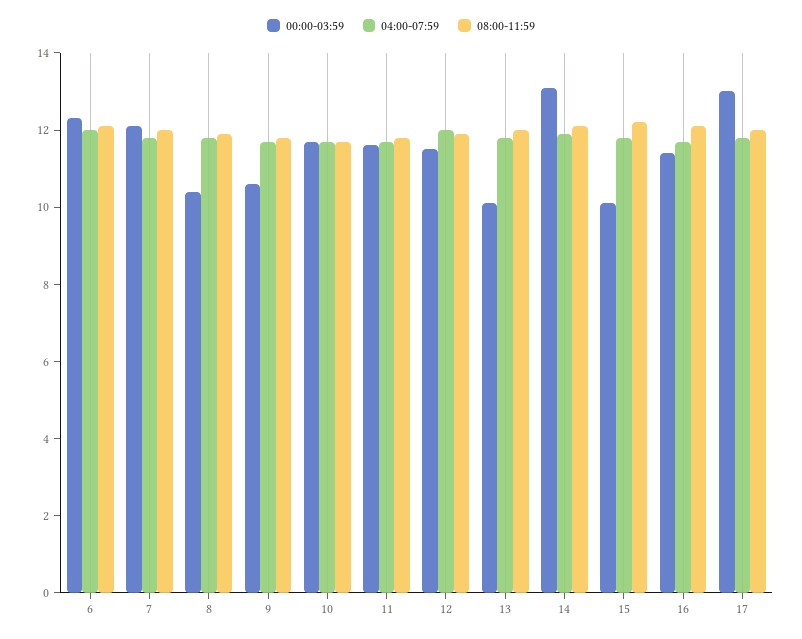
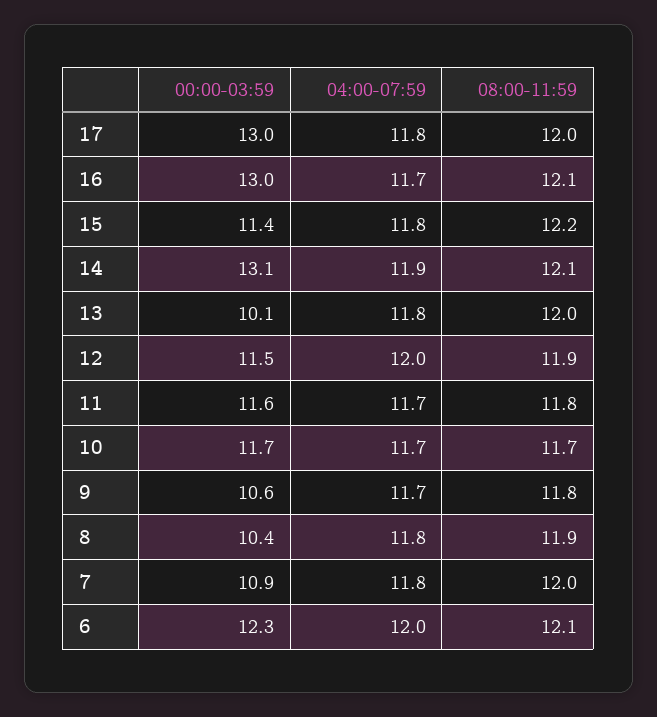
  {
    "00:00-03:59": {
      "6": 12.3,
-     "7": 12,
+     "7": 10.9,
      "8": 10.4,
      "9": 10.6,
      "10": 11.7,
      "11": 11.6,
      "12": 11.5,
      "13": 10.1,
      "14": 13.1,
-     "15": 10,
+     "15": 11.4,
-     "16": 11.5,
+     "16": 13,
      "17": 13
    },
    "04:00-07:59": {
      "6": 12,
      "7": 11.8,
      "8": 11.8,
      "9": 11.7,
      "10": 11.7,
      "11": 11.7,
      "12": 12,
      "13": 11.8,
      "14": 11.9,
      "15": 11.8,
      "16": 11.7,
      "17": 11.8
    },
    "08:00-11:59": {
      "6": 12.1,
      "7": 12,
      "8": 11.9,
      "9": 11.8,
      "10": 11.7,
      "11": 11.8,
      "12": 11.9,
      "13": 12,
      "14": 12.1,
      "15": 12.2,
      "16": 12.1,
      "17": 12
    }
  }

